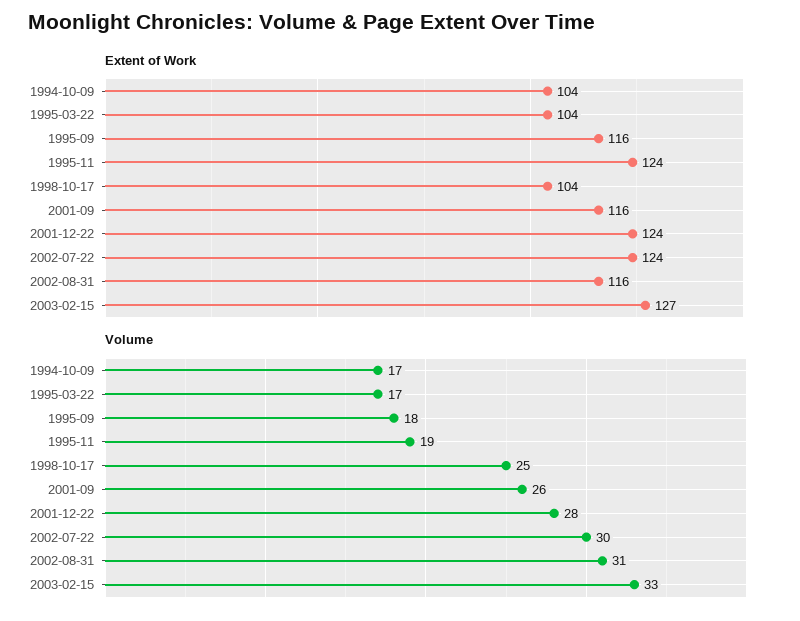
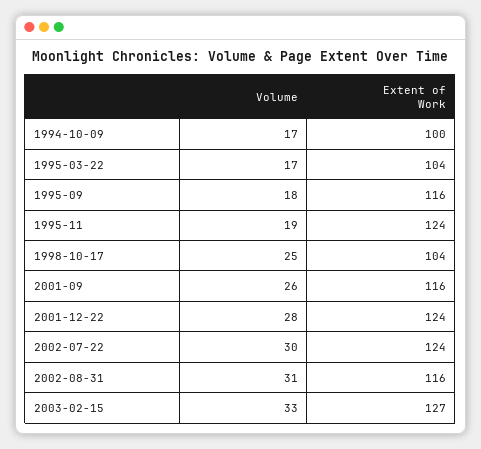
  {
    "Extent of Work": {
-     "1994-10-09": 104,
+     "1994-10-09": 100,
      "1995-03-22": 104,
      "1995-09": 116,
      "1995-11": 124,
      "1998-10-17": 104,
      "2001-09": 116,
      "2001-12-22": 124,
      "2002-07-22": 124,
      "2002-08-31": 116,
      "2003-02-15": 127
    },
    "Volume": {
      "1994-10-09": 17,
      "1995-03-22": 17,
      "1995-09": 18,
      "1995-11": 19,
      "1998-10-17": 25,
      "2001-09": 26,
      "2001-12-22": 28,
      "2002-07-22": 30,
      "2002-08-31": 31,
      "2003-02-15": 33
    }
  }

